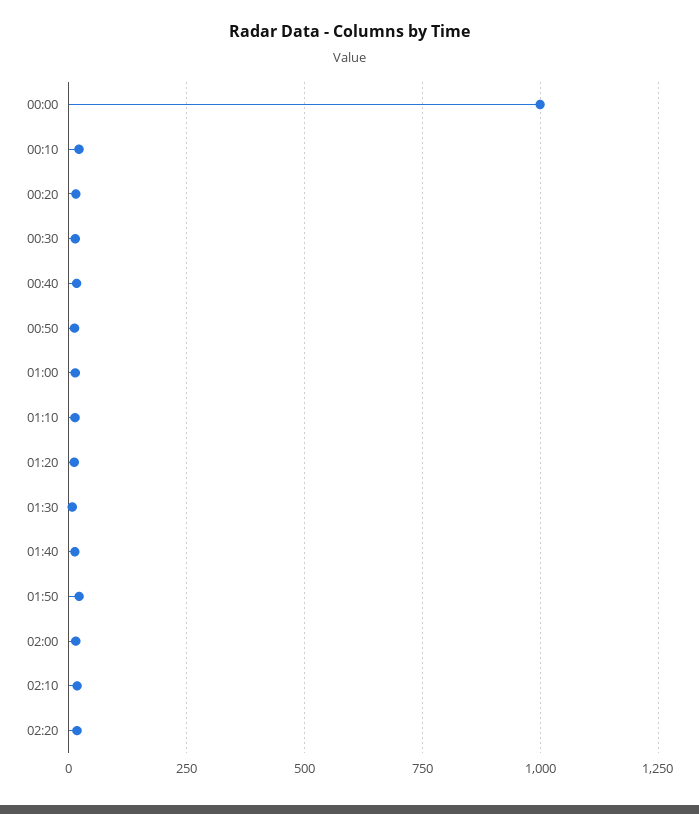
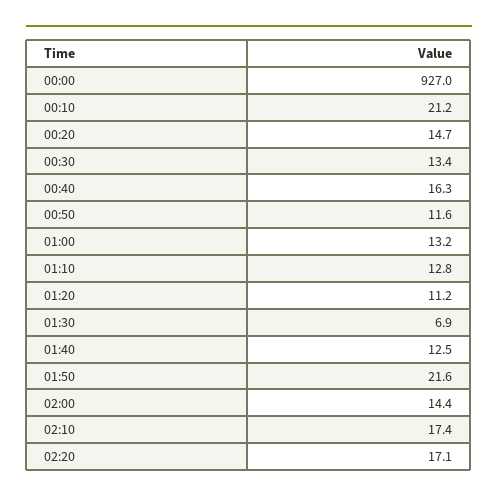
  {
-   "00:00": 1000,
+   "00:00": 927,
    "00:10": 21.2,
    "00:20": 14.7,
    "00:30": 13.4,
    "00:40": 16.3,
    "00:50": 11.6,
    "01:00": 13.2,
    "01:10": 12.8,
    "01:20": 11.2,
    "01:30": 6.9,
    "01:40": 12.5,
    "01:50": 21.6,
    "02:00": 14.4,
    "02:10": 17.4,
    "02:20": 17.1
  }

